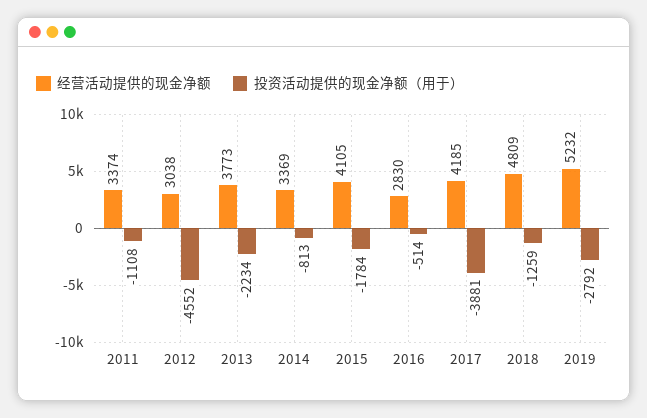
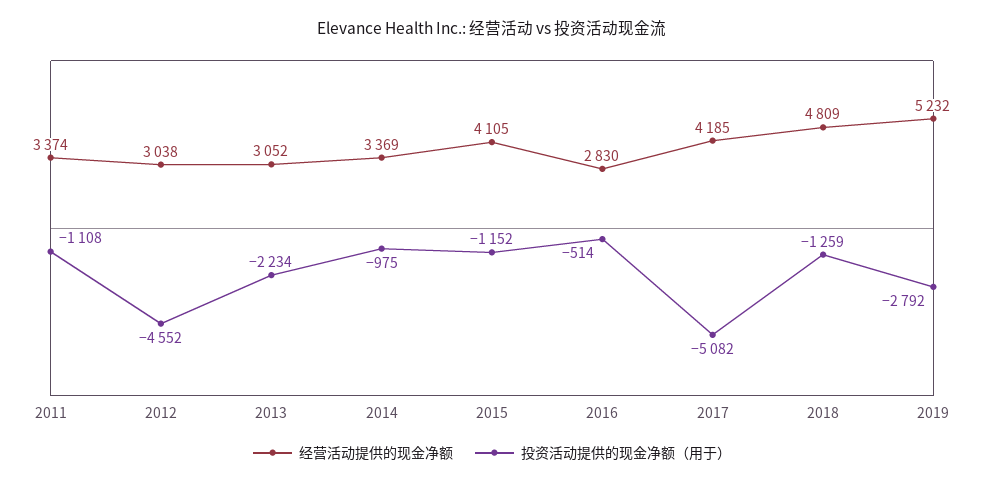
  {
    "经营活动提供的现金净额": {
      "2011": 3374,
      "2012": 3038,
-     "2013": 3773,
+     "2013": 3052,
      "2014": 3369,
      "2015": 4105,
      "2016": 2830,
      "2017": 4185,
      "2018": 4809,
      "2019": 5232
    },
    "投资活动提供的现金净额（用于）": {
      "2011": -1108,
      "2012": -4552,
      "2013": -2234,
-     "2014": -813,
+     "2014": -975,
-     "2015": -1784,
+     "2015": -1152,
      "2016": -514,
-     "2017": -3881,
+     "2017": -5082,
      "2018": -1259,
      "2019": -2792
    }
  }

